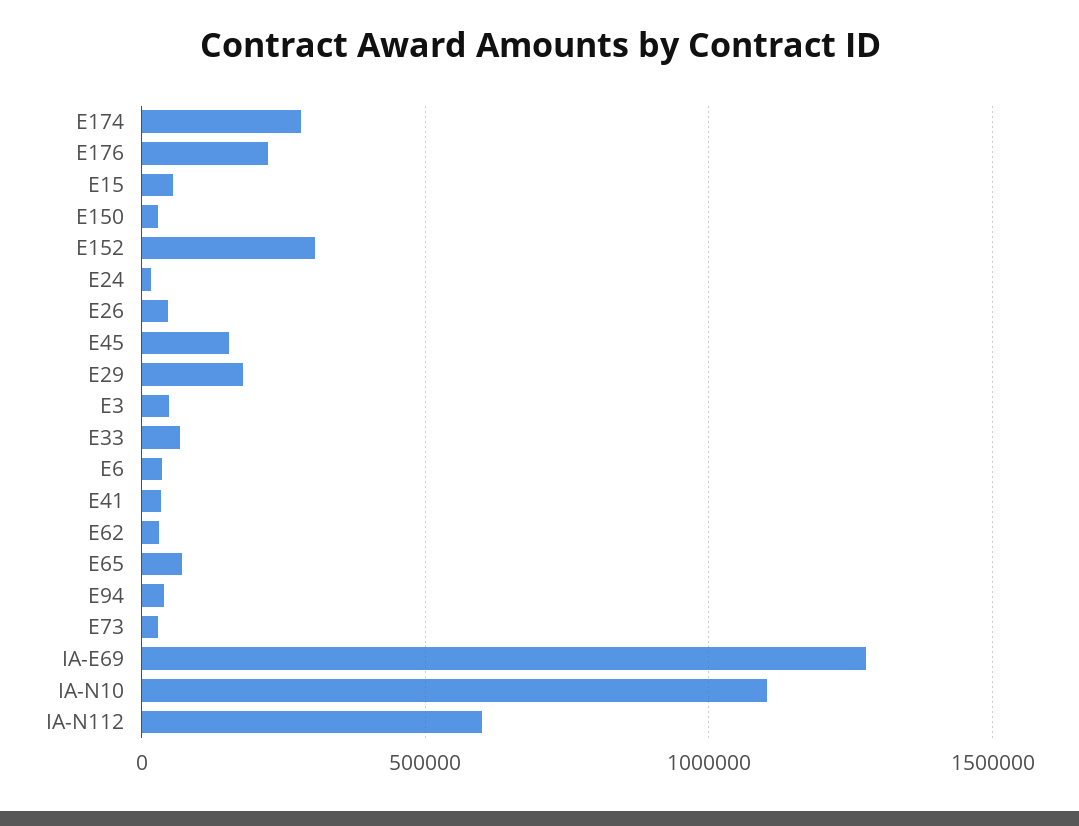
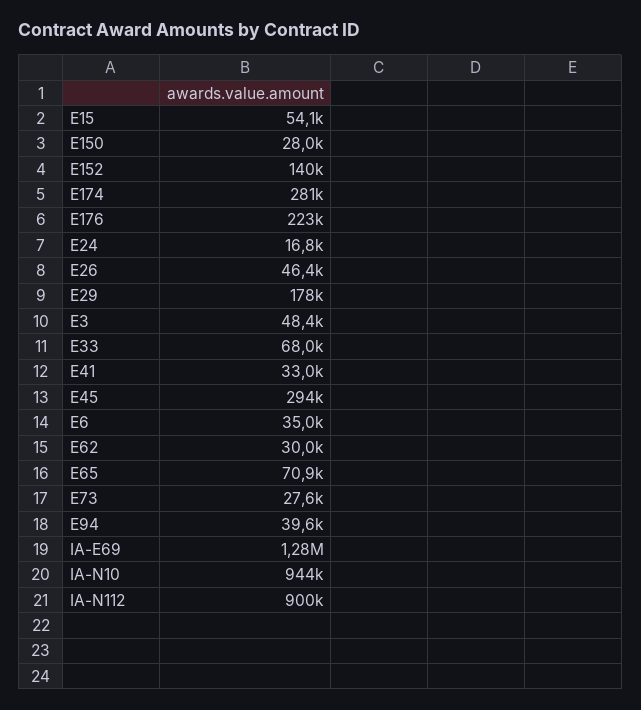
  {
    "E174": 281000,
    "E176": 223000,
    "E15": 54100,
    "E150": 28000,
-   "E152": 300000,
+   "E152": 140000,
    "E24": 16800,
    "E26": 46400,
-   "E45": 150000,
+   "E45": 294000,
    "E29": 178000,
    "E3": 48400,
    "E33": 68000,
    "E6": 35000,
    "E41": 33000,
    "E62": 30000,
    "E65": 70900,
    "E94": 39600,
    "E73": 27600,
    "IA-E69": 1280000,
-   "IA-N10": 1100000,
+   "IA-N10": 944000,
-   "IA-N112": 600000
+   "IA-N112": 900000
  }

